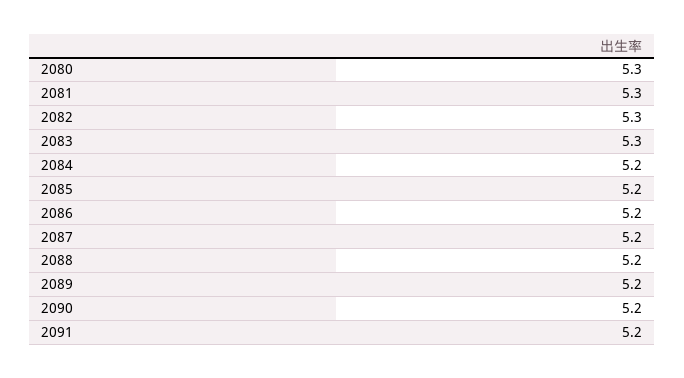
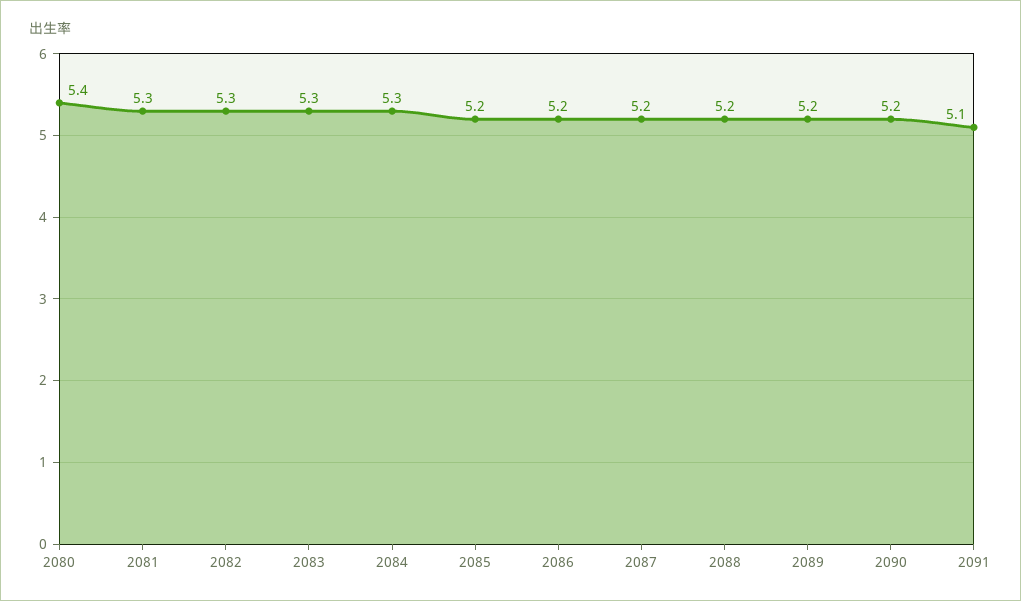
  {
-   "2080": 5.3,
+   "2080": 5.4,
    "2081": 5.3,
    "2082": 5.3,
    "2083": 5.3,
-   "2084": 5.2,
+   "2084": 5.3,
    "2085": 5.2,
    "2086": 5.2,
    "2087": 5.2,
    "2088": 5.2,
    "2089": 5.2,
    "2090": 5.2,
-   "2091": 5.2
+   "2091": 5.1
  }

